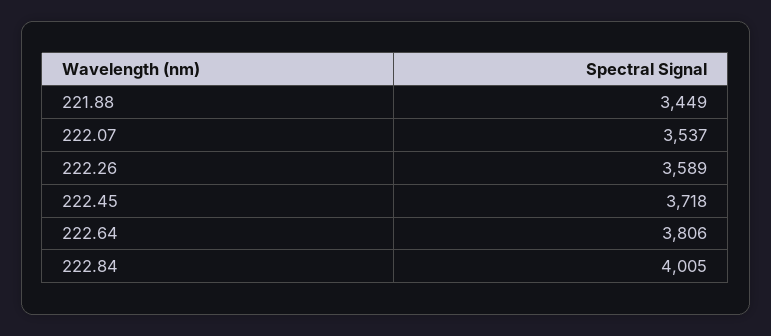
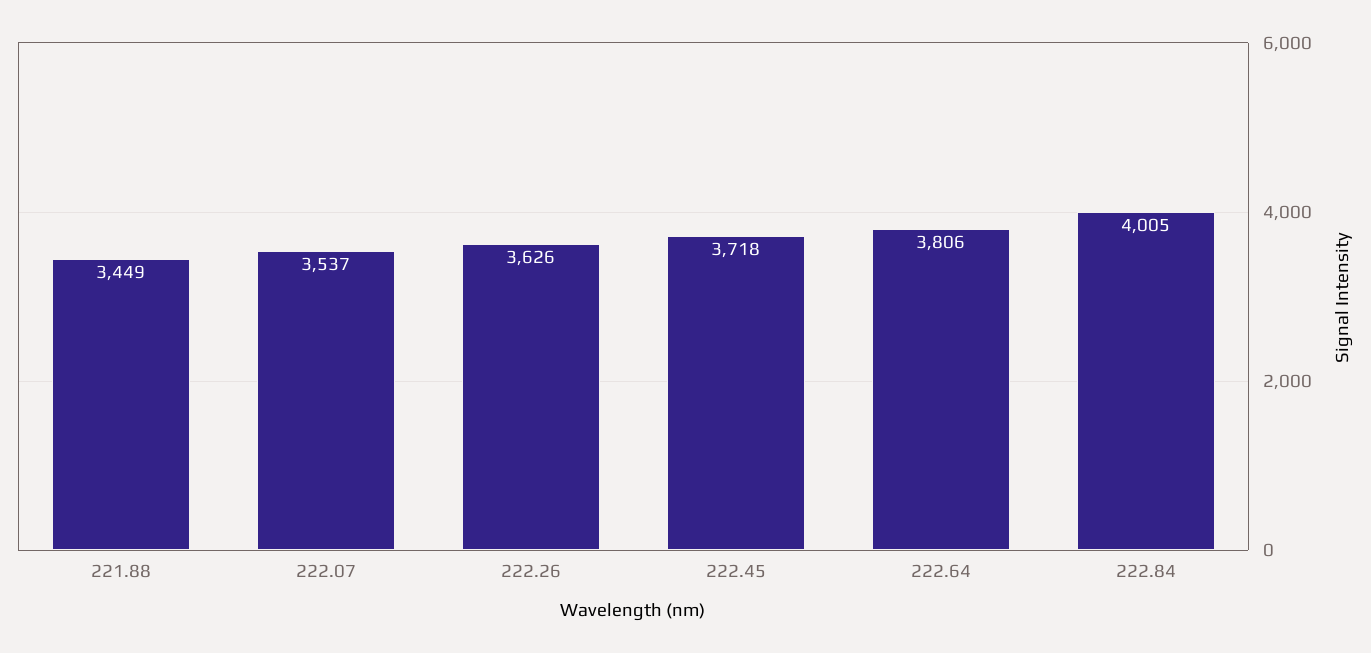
  {
    "221.88": 3449,
    "222.07": 3537,
-   "222.26": 3589,
+   "222.26": 3626,
    "222.45": 3718,
    "222.64": 3806,
    "222.84": 4005
  }

